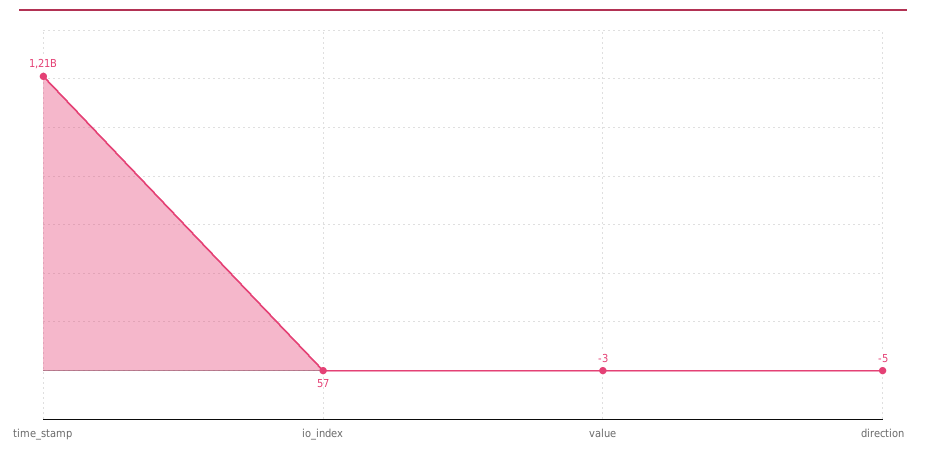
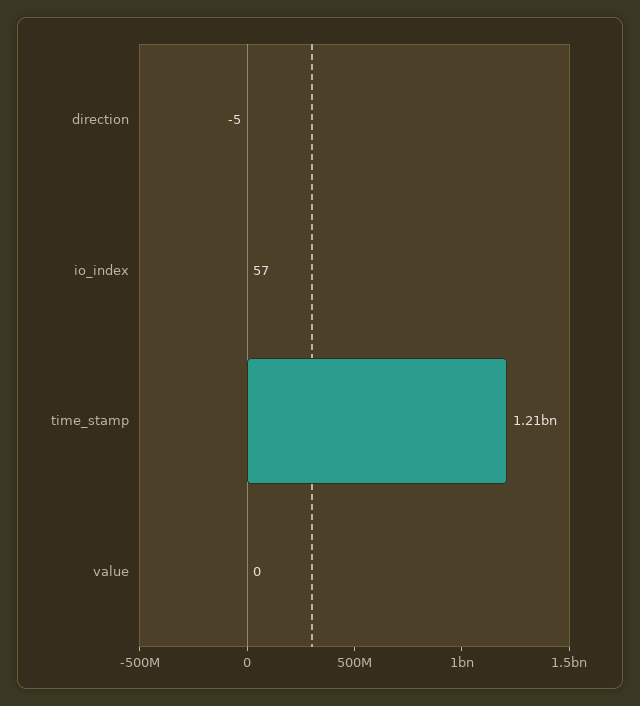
  {
    "time_stamp": 1210000000,
    "io_index": 57,
-   "value": -3,
+   "value": 0,
    "direction": -5
  }

